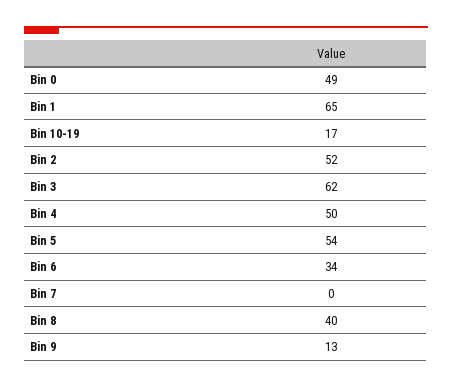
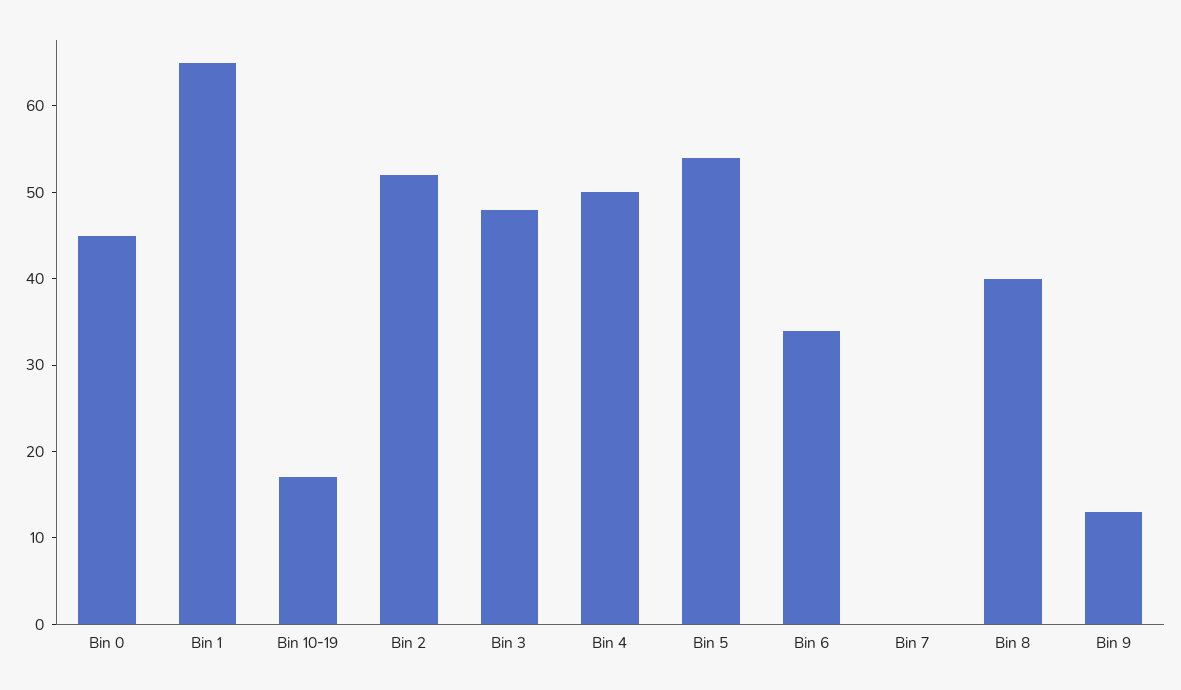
  {
-   "Bin 0": 49,
+   "Bin 0": 45,
    "Bin 1": 65,
    "Bin 10-19": 17,
    "Bin 2": 52,
-   "Bin 3": 62,
+   "Bin 3": 48,
    "Bin 4": 50,
    "Bin 5": 54,
    "Bin 6": 34,
    "Bin 7": 0,
    "Bin 8": 40,
    "Bin 9": 13
  }

